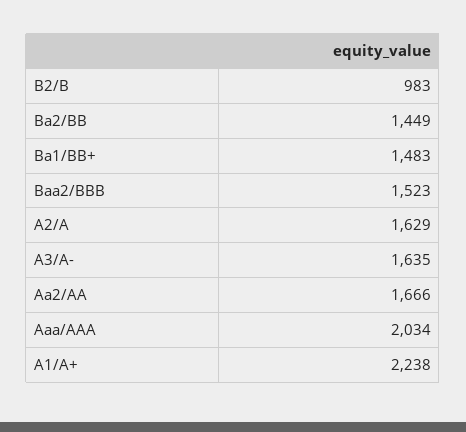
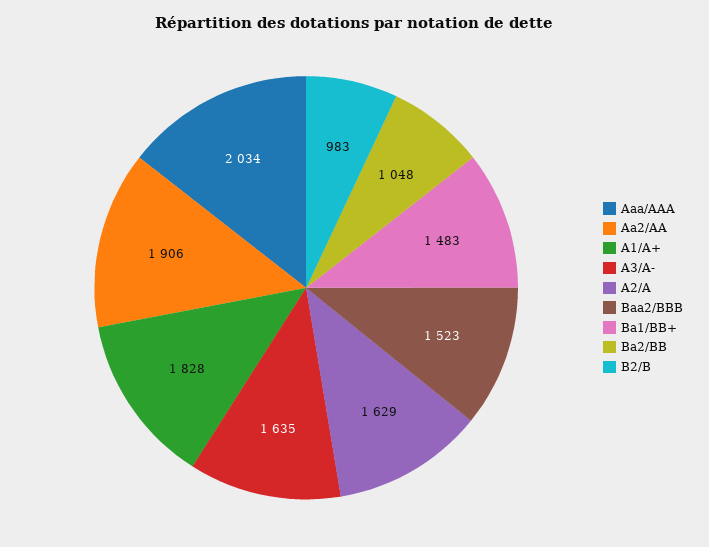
  {
    "B2/B": 983,
-   "Ba2/BB": 1449,
+   "Ba2/BB": 1048,
    "Ba1/BB+": 1483,
    "Baa2/BBB": 1523,
    "A2/A": 1629,
    "A3/A-": 1635,
-   "Aa2/AA": 1666,
+   "Aa2/AA": 1906,
    "Aaa/AAA": 2034,
-   "A1/A+": 2238
+   "A1/A+": 1828
  }

